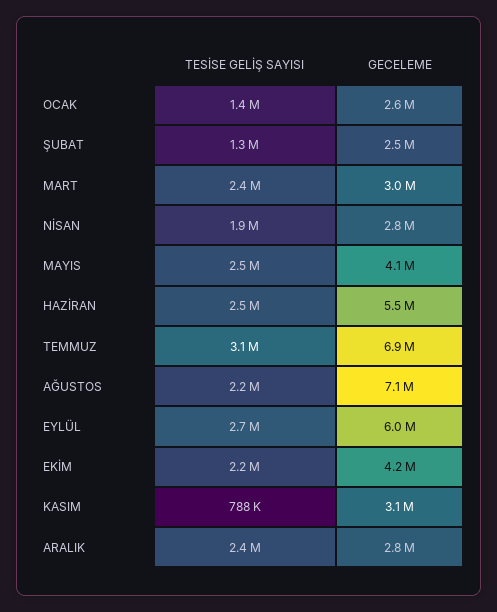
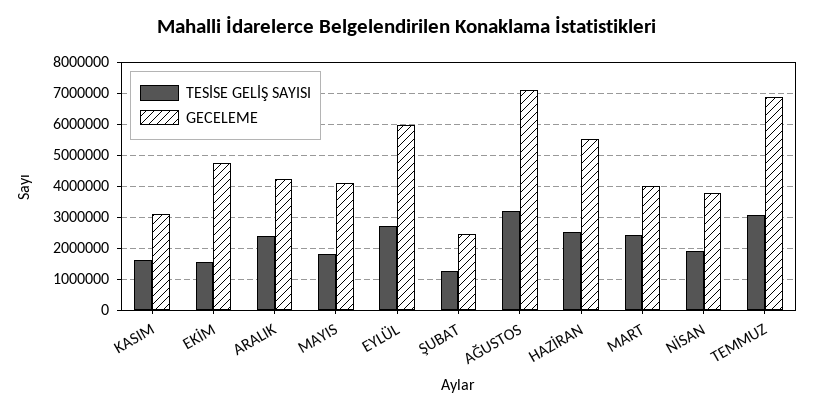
  {
    "TESİSE GELİŞ SAYISI": {
-     "OCAK": 1400000,
      "ŞUBAT": 1300000,
      "MART": 2400000,
      "NİSAN": 1900000,
-     "MAYIS": 2500000,
+     "MAYIS": 1800000,
      "HAZİRAN": 2500000,
      "TEMMUZ": 3100000,
-     "AĞUSTOS": 2200000,
+     "AĞUSTOS": 3200000,
      "EYLÜL": 2700000,
-     "EKİM": 2200000,
+     "EKİM": 1600000,
-     "KASIM": 788000,
+     "KASIM": 1600000,
      "ARALIK": 2400000
    },
    "GECELEME": {
-     "OCAK": 2600000,
      "ŞUBAT": 2500000,
-     "MART": 3000000,
+     "MART": 4000000,
-     "NİSAN": 2800000,
+     "NİSAN": 3800000,
      "MAYIS": 4100000,
      "HAZİRAN": 5500000,
      "TEMMUZ": 6900000,
      "AĞUSTOS": 7100000,
      "EYLÜL": 6000000,
-     "EKİM": 4200000,
+     "EKİM": 4800000,
      "KASIM": 3100000,
-     "ARALIK": 2800000
+     "ARALIK": 4200000
    }
  }

